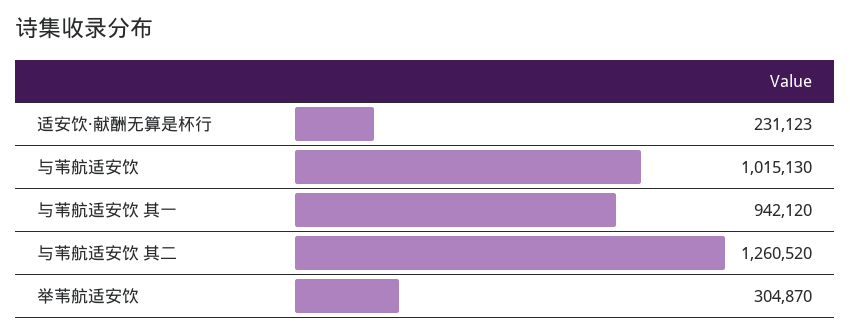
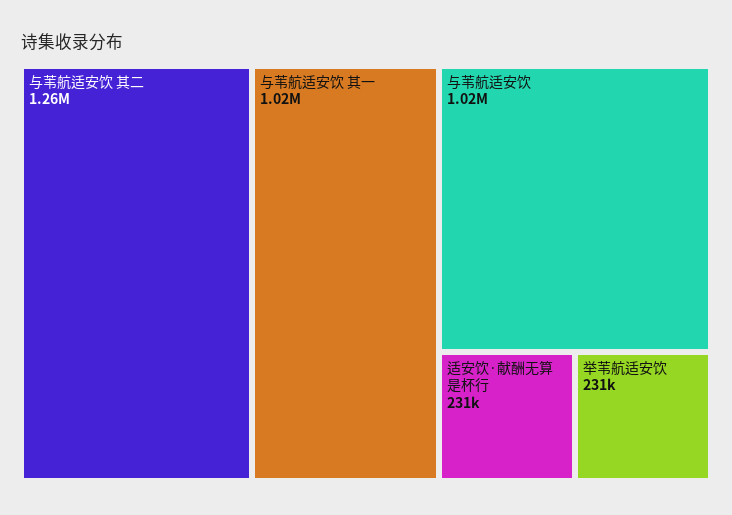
  {
    "适安饮·献酬无算是杯行": 231123,
    "与苇航适安饮": 1015130,
-   "与苇航适安饮 其一": 942120,
+   "与苇航适安饮 其一": 1020000,
    "与苇航适安饮 其二": 1260520,
-   "举苇航适安饮": 304870
+   "举苇航适安饮": 231000
  }

